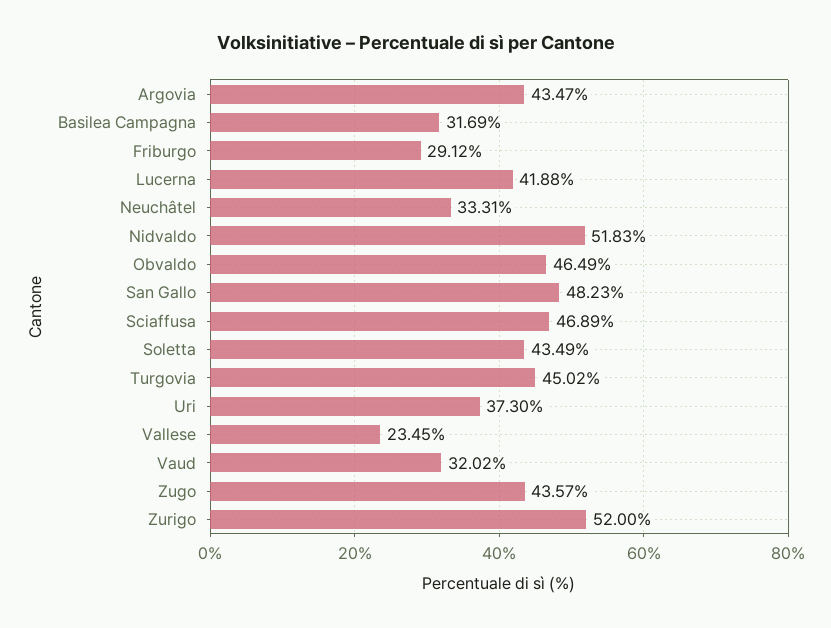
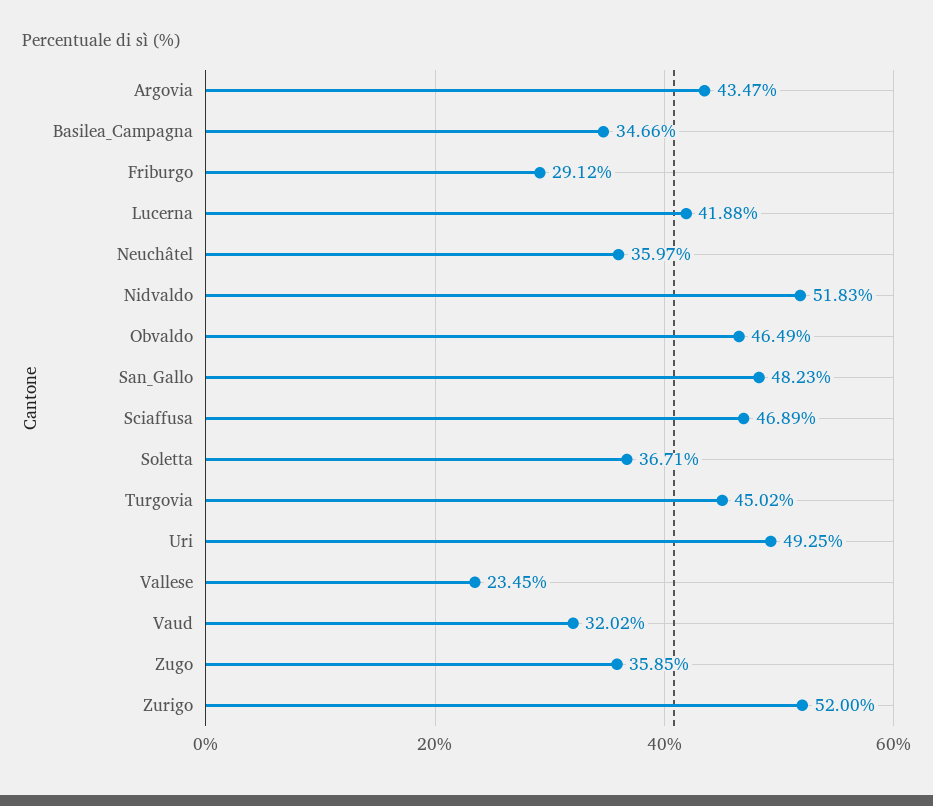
  {
    "Argovia": 43.47,
-   "Basilea Campagna": 31.69,
+   "Basilea Campagna": 34.66,
    "Friburgo": 29.12,
    "Lucerna": 41.88,
-   "Neuchâtel": 33.31,
+   "Neuchâtel": 35.97,
    "Nidvaldo": 51.83,
    "Obvaldo": 46.49,
    "San Gallo": 48.23,
    "Sciaffusa": 46.89,
-   "Soletta": 43.49,
+   "Soletta": 36.71,
    "Turgovia": 45.02,
-   "Uri": 37.3,
+   "Uri": 49.25,
    "Vallese": 23.45,
    "Vaud": 32.02,
-   "Zugo": 43.57,
+   "Zugo": 35.85,
    "Zurigo": 52
  }

